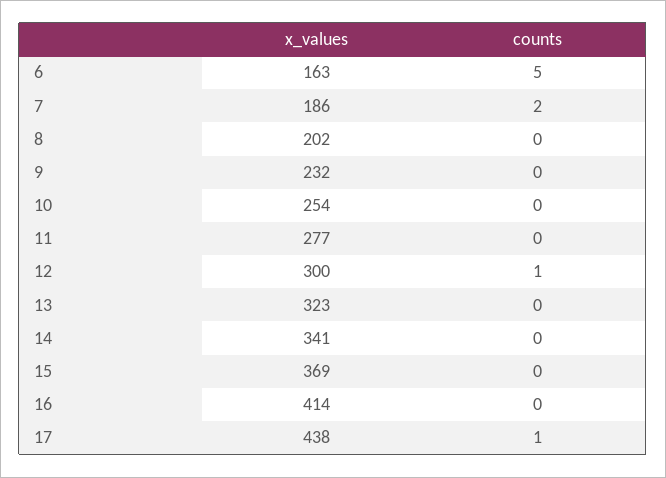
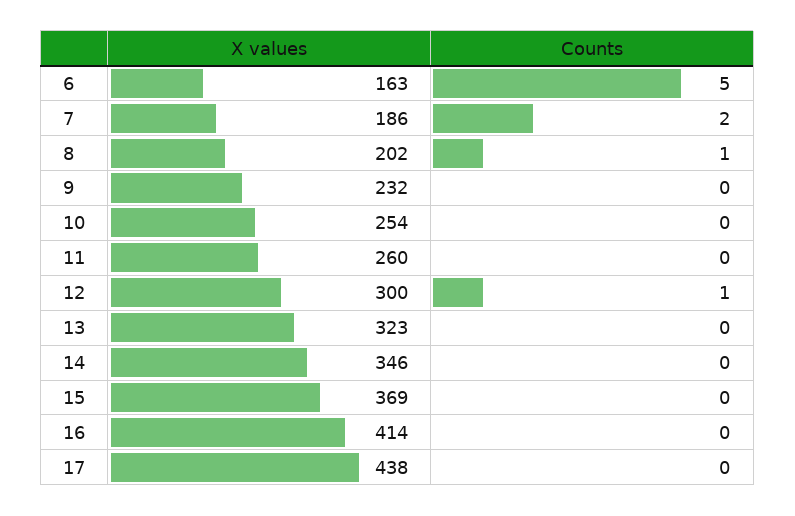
  {
    "x_values": {
      "6": 163,
      "7": 186,
      "8": 202,
      "9": 232,
      "10": 254,
-     "11": 277,
+     "11": 260,
      "12": 300,
      "13": 323,
-     "14": 341,
+     "14": 346,
      "15": 369,
      "16": 414,
      "17": 438
    },
    "counts": {
      "6": 5,
      "7": 2,
-     "8": 0,
+     "8": 1,
      "9": 0,
      "10": 0,
      "11": 0,
      "12": 1,
      "13": 0,
      "14": 0,
      "15": 0,
      "16": 0,
-     "17": 1
+     "17": 0
    }
  }

